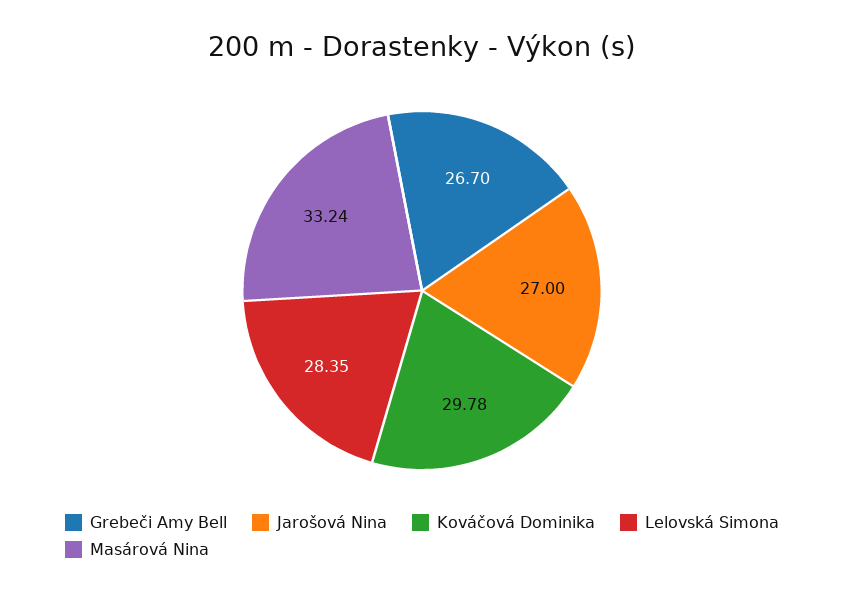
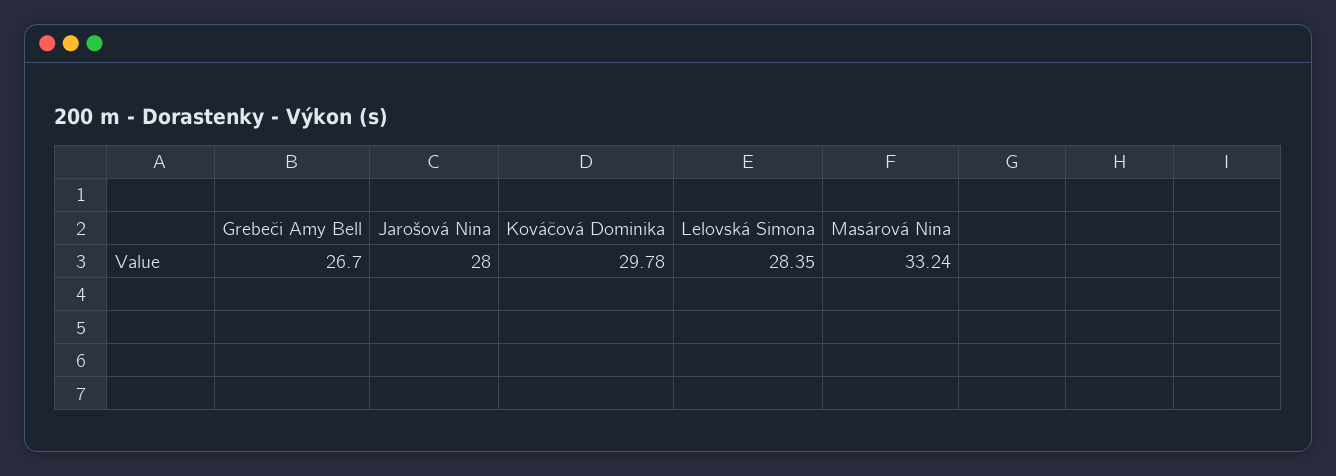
  {
    "Grebeči Amy Bell": 26.7,
-   "Jarošová Nina": 27,
+   "Jarošová Nina": 28,
    "Kováčová Dominika": 29.78,
    "Lelovská Simona": 28.35,
    "Masárová Nina": 33.24
  }

